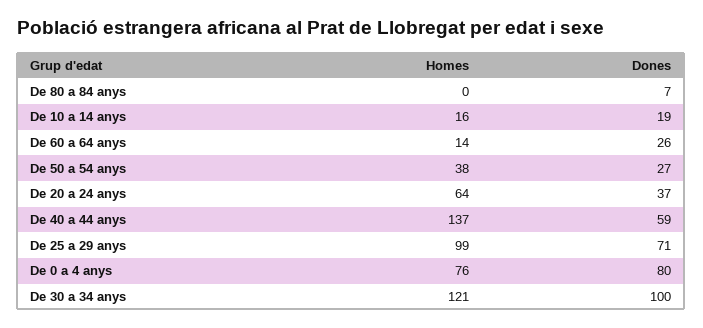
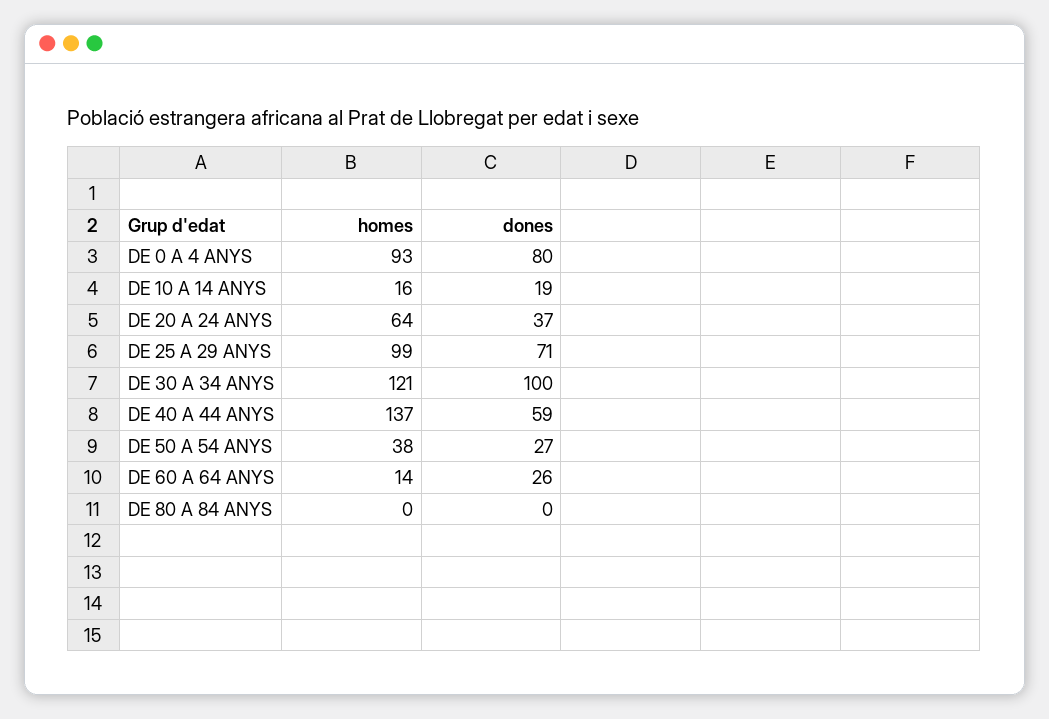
  {
    "Homes": {
      "De 80 a 84 anys": 0,
      "De 10 a 14 anys": 16,
      "De 60 a 64 anys": 14,
      "De 50 a 54 anys": 38,
      "De 20 a 24 anys": 64,
      "De 40 a 44 anys": 137,
      "De 25 a 29 anys": 99,
-     "De 0 a 4 anys": 76,
+     "De 0 a 4 anys": 93,
      "De 30 a 34 anys": 121
    },
    "Dones": {
-     "De 80 a 84 anys": 7,
+     "De 80 a 84 anys": 0,
      "De 10 a 14 anys": 19,
      "De 60 a 64 anys": 26,
      "De 50 a 54 anys": 27,
      "De 20 a 24 anys": 37,
      "De 40 a 44 anys": 59,
      "De 25 a 29 anys": 71,
      "De 0 a 4 anys": 80,
      "De 30 a 34 anys": 100
    }
  }

